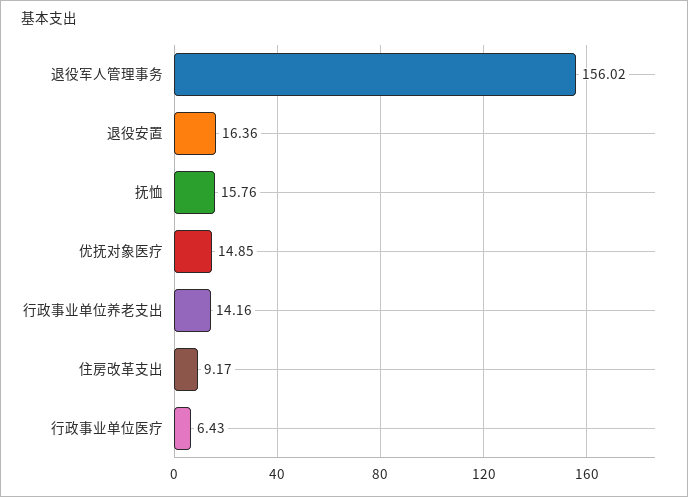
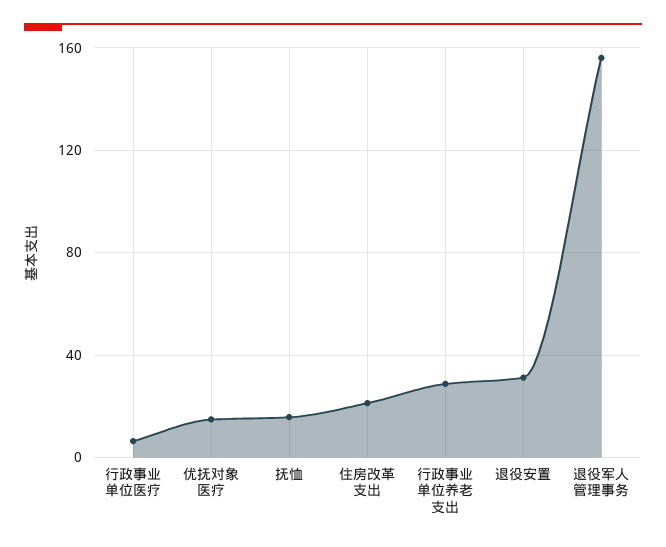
  {
    "退役军人管理事务": 156.02,
-   "退役安置": 16.36,
+   "退役安置": 30,
    "抚恤": 15.76,
    "优抚对象医疗": 14.85,
-   "行政事业单位养老支出": 14.16,
+   "行政事业单位养老支出": 30,
-   "住房改革支出": 9.17,
+   "住房改革支出": 20,
    "行政事业单位医疗": 6.43
  }

